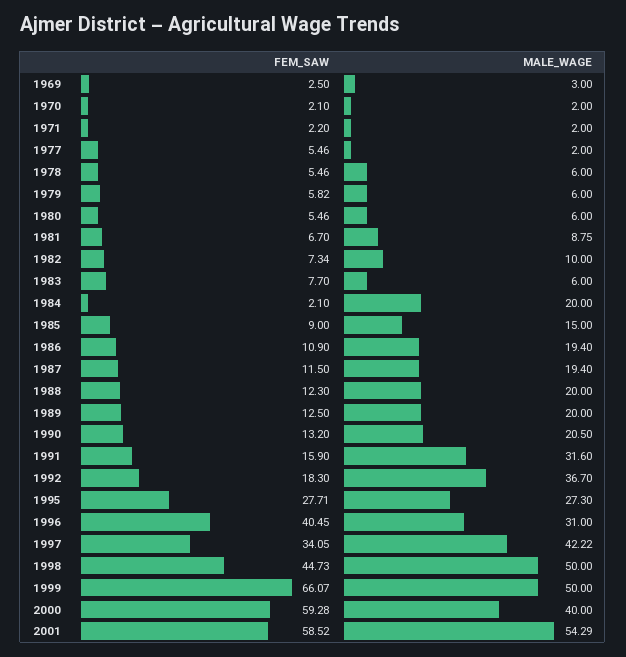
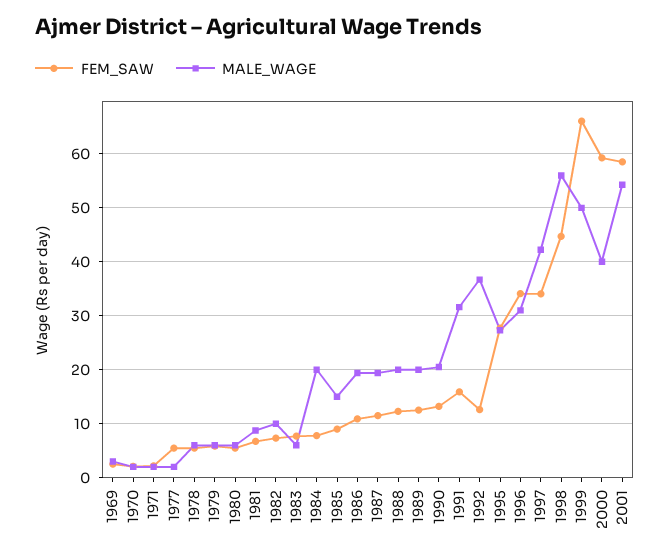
  {
    "FEM_SAW": {
      "1969": 2.5,
      "1970": 2.1,
      "1971": 2.2,
      "1977": 5.46,
      "1978": 5.46,
      "1979": 5.82,
      "1980": 5.46,
      "1981": 6.7,
      "1982": 7.34,
      "1983": 7.7,
-     "1984": 2.1,
+     "1984": 8,
      "1985": 9,
      "1986": 10.9,
      "1987": 11.5,
      "1988": 12.3,
      "1989": 12.5,
      "1990": 13.2,
      "1991": 15.9,
-     "1992": 18.3,
+     "1992": 12,
      "1995": 27.71,
-     "1996": 40.45,
+     "1996": 34,
      "1997": 34.05,
      "1998": 44.73,
      "1999": 66.07,
      "2000": 59.28,
      "2001": 58.52
    },
    "MALE_WAGE": {
      "1969": 3,
      "1970": 2,
      "1971": 2,
      "1977": 2,
      "1978": 6,
      "1979": 6,
      "1980": 6,
      "1981": 8.75,
      "1982": 10,
      "1983": 6,
      "1984": 20,
      "1985": 15,
      "1986": 19.4,
      "1987": 19.4,
      "1988": 20,
      "1989": 20,
      "1990": 20.5,
      "1991": 31.6,
      "1992": 36.7,
      "1995": 27.3,
      "1996": 31,
      "1997": 42.22,
-     "1998": 50,
+     "1998": 56,
      "1999": 50,
      "2000": 40,
      "2001": 54.29
    }
  }

